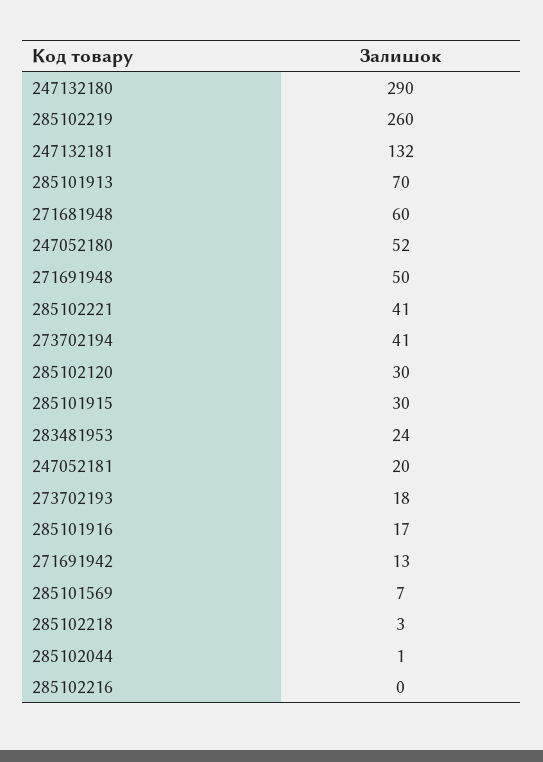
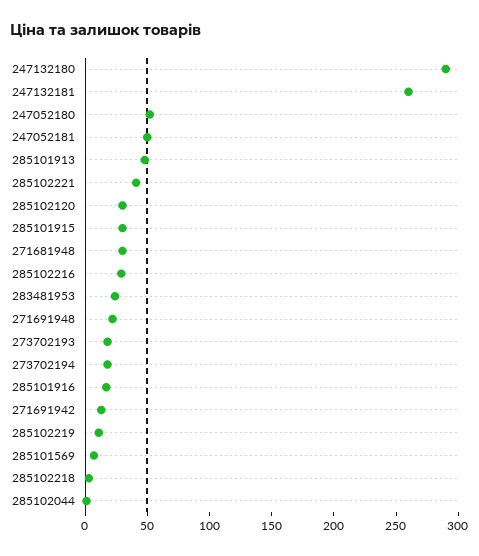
  {
    "247132180": 290,
-   "285102219": 260,
+   "285102219": 10,
-   "247132181": 132,
+   "247132181": 260,
-   "285101913": 70,
+   "285101913": 50,
-   "271681948": 60,
+   "271681948": 30,
    "247052180": 52,
-   "271691948": 50,
+   "271691948": 20,
    "285102221": 41,
-   "273702194": 41,
+   "273702194": 20,
    "285102120": 30,
    "285101915": 30,
    "283481953": 24,
-   "247052181": 20,
+   "247052181": 50,
    "273702193": 18,
    "285101916": 17,
    "271691942": 13,
    "285101569": 7,
    "285102218": 3,
    "285102044": 1,
-   "285102216": 0
+   "285102216": 30
  }

